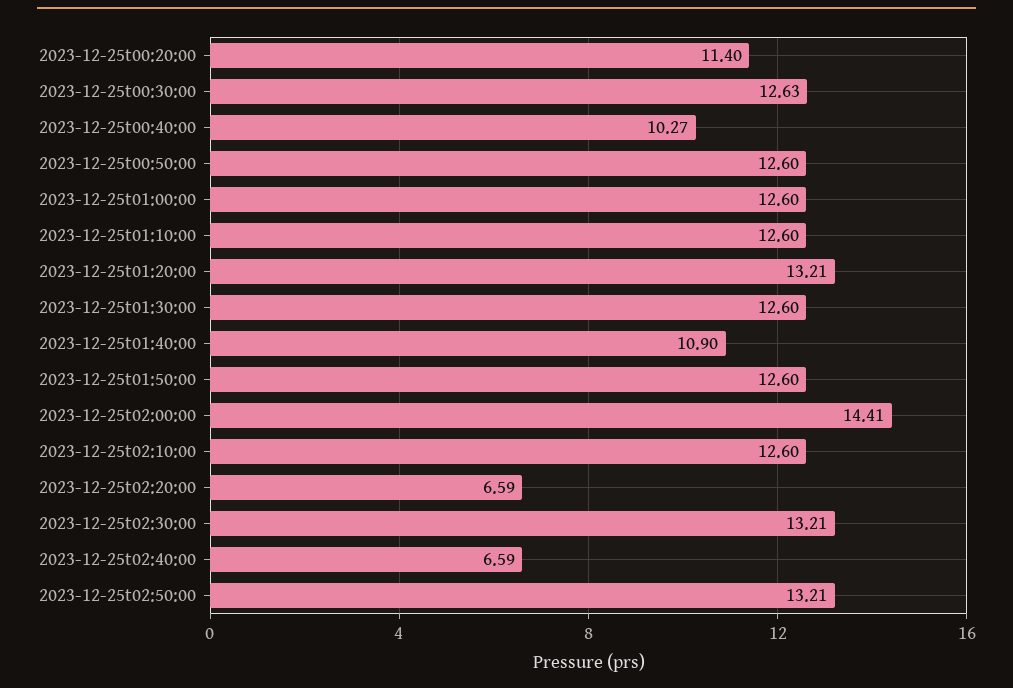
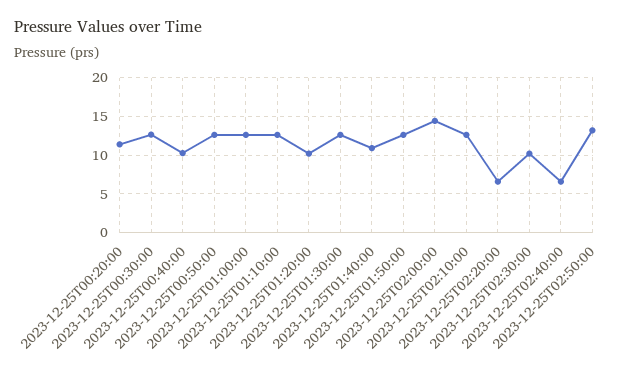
  {
    "2023-12-25t00:20:00": 11.4,
    "2023-12-25t00:30:00": 12.63,
    "2023-12-25t00:40:00": 10.27,
    "2023-12-25t00:50:00": 12.6,
    "2023-12-25t01:00:00": 12.6,
    "2023-12-25t01:10:00": 12.6,
-   "2023-12-25t01:20:00": 13.21,
+   "2023-12-25t01:20:00": 10,
    "2023-12-25t01:30:00": 12.6,
    "2023-12-25t01:40:00": 10.9,
    "2023-12-25t01:50:00": 12.6,
    "2023-12-25t02:00:00": 14.41,
    "2023-12-25t02:10:00": 12.6,
    "2023-12-25t02:20:00": 6.59,
-   "2023-12-25t02:30:00": 13.21,
+   "2023-12-25t02:30:00": 10,
    "2023-12-25t02:40:00": 6.59,
    "2023-12-25t02:50:00": 13.21
  }

